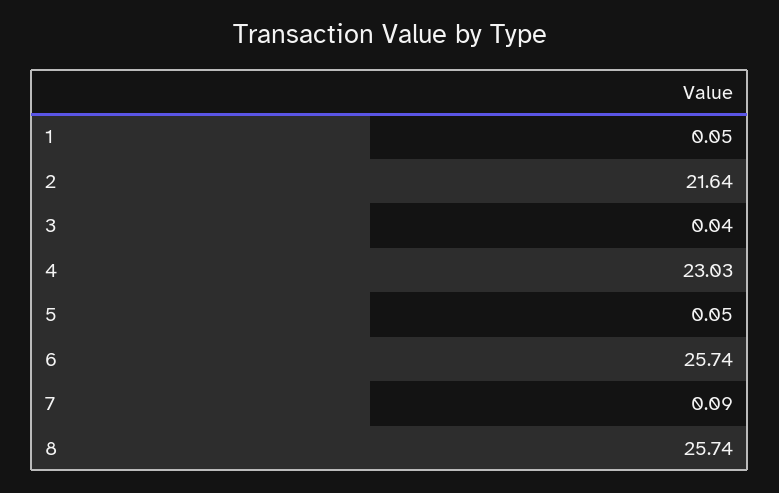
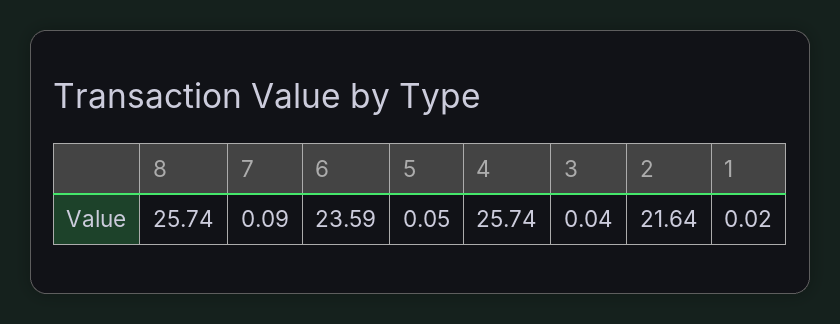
  {
-   "1": 0.05,
+   "1": 0.02,
    "2": 21.64,
    "3": 0.04,
-   "4": 23.03,
+   "4": 25.74,
    "5": 0.05,
-   "6": 25.74,
+   "6": 23.59,
    "7": 0.09,
    "8": 25.74
  }

